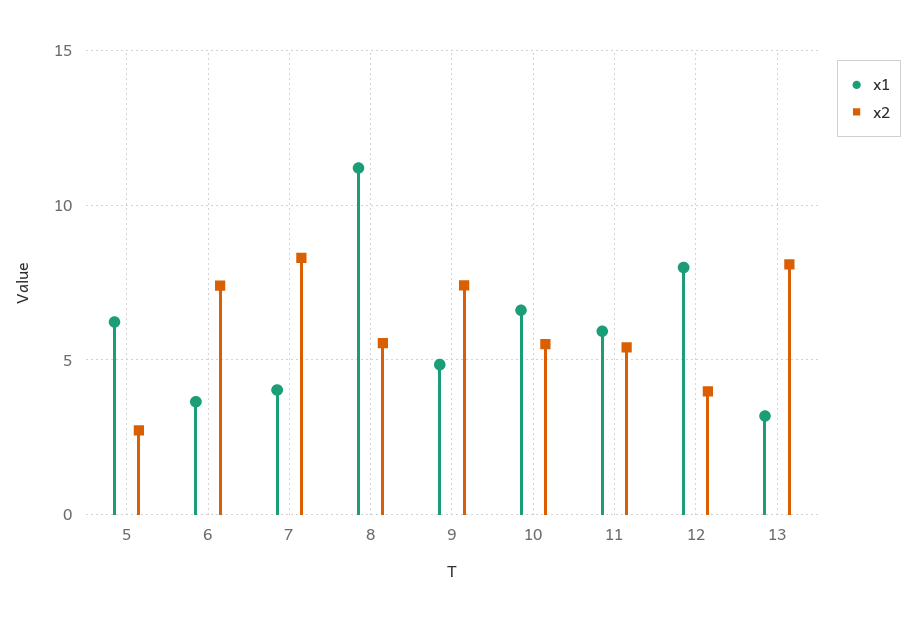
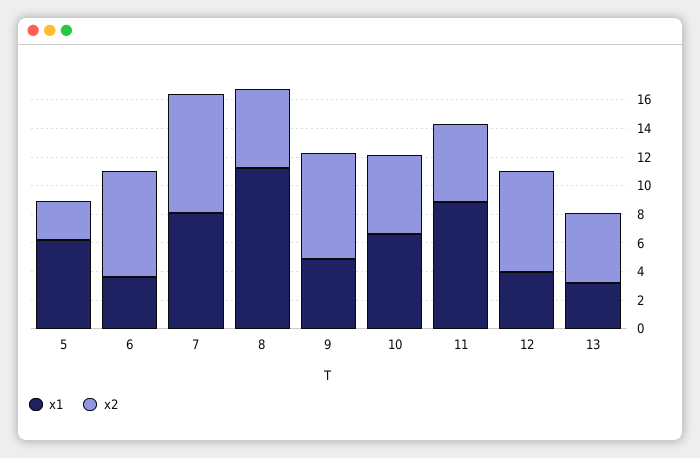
  {
    "x1": {
      "5": 6,
      "6": 3.5,
-     "7": 4,
+     "7": 8,
      "8": 11,
      "9": 5,
      "10": 6.5,
-     "11": 6,
+     "11": 9,
-     "12": 8,
+     "12": 4,
      "13": 3
    },
    "x2": {
      "5": 2.5,
      "6": 7.5,
      "7": 8.5,
      "8": 5.5,
      "9": 7.5,
      "10": 5.5,
      "11": 5.5,
-     "12": 4,
+     "12": 7,
-     "13": 8
+     "13": 5
    }
  }

